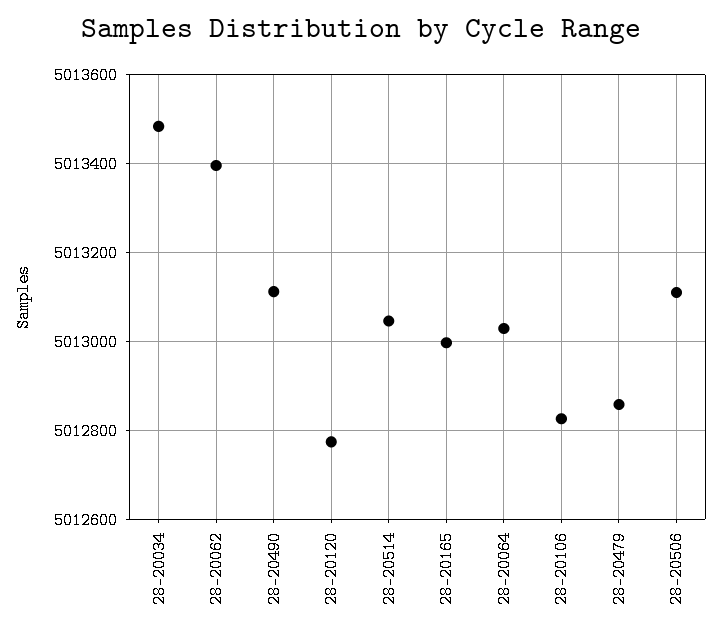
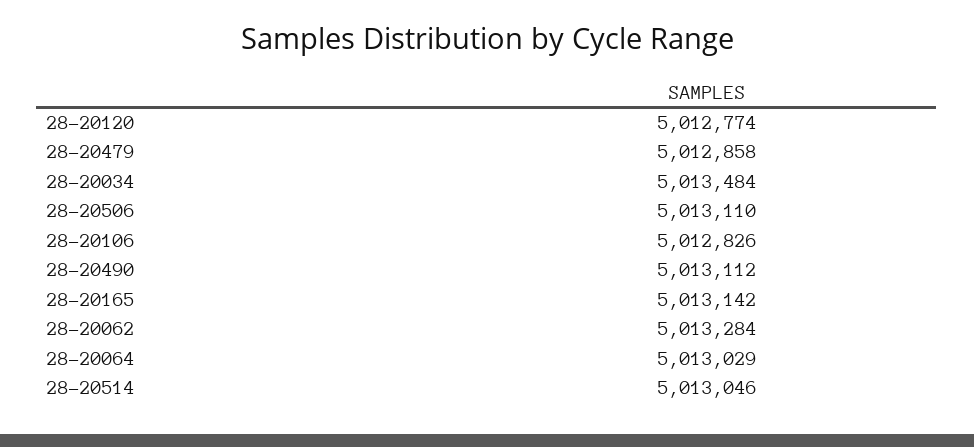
  {
    "28-20034": 5013484,
-   "28-20062": 5013400,
+   "28-20062": 5013284,
    "28-20490": 5013112,
    "28-20120": 5012774,
    "28-20514": 5013046,
-   "28-20165": 5013000,
+   "28-20165": 5013142,
    "28-20064": 5013029,
    "28-20106": 5012826,
    "28-20479": 5012858,
    "28-20506": 5013110
  }

